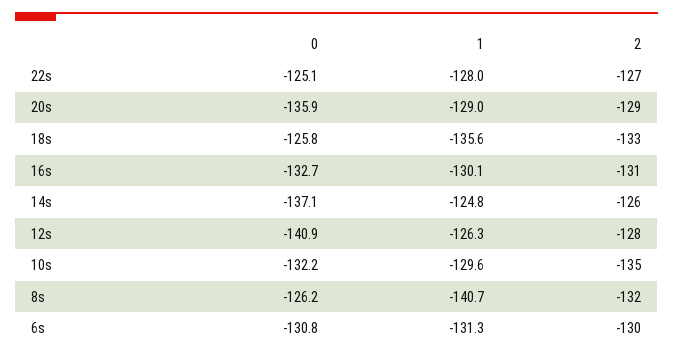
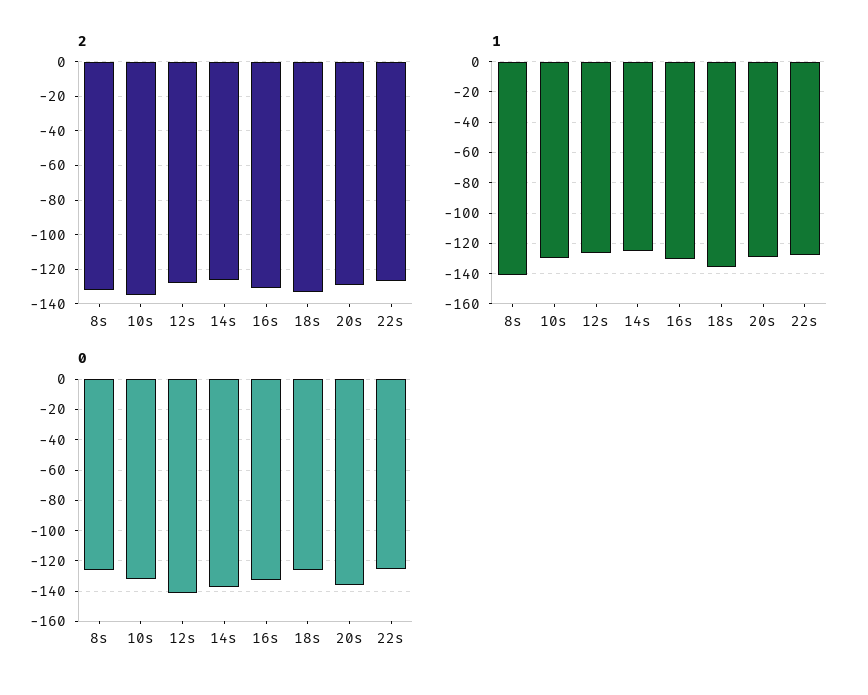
  {
    "0": {
      "22s": -125.1,
      "20s": -135.9,
      "18s": -125.8,
      "16s": -132.7,
      "14s": -137.1,
      "12s": -140.9,
      "10s": -132.2,
-     "8s": -126.2,
+     "8s": -126.2
-     "6s": -130.8
    },
    "1": {
      "22s": -128,
      "20s": -129,
      "18s": -135.6,
      "16s": -130.1,
      "14s": -124.8,
      "12s": -126.3,
      "10s": -129.6,
-     "8s": -140.7,
+     "8s": -140.7
-     "6s": -131.3
    },
    "2": {
      "22s": -127,
      "20s": -129,
      "18s": -133,
      "16s": -131,
      "14s": -126,
      "12s": -128,
      "10s": -135,
-     "8s": -132,
+     "8s": -132
-     "6s": -130
    }
  }

